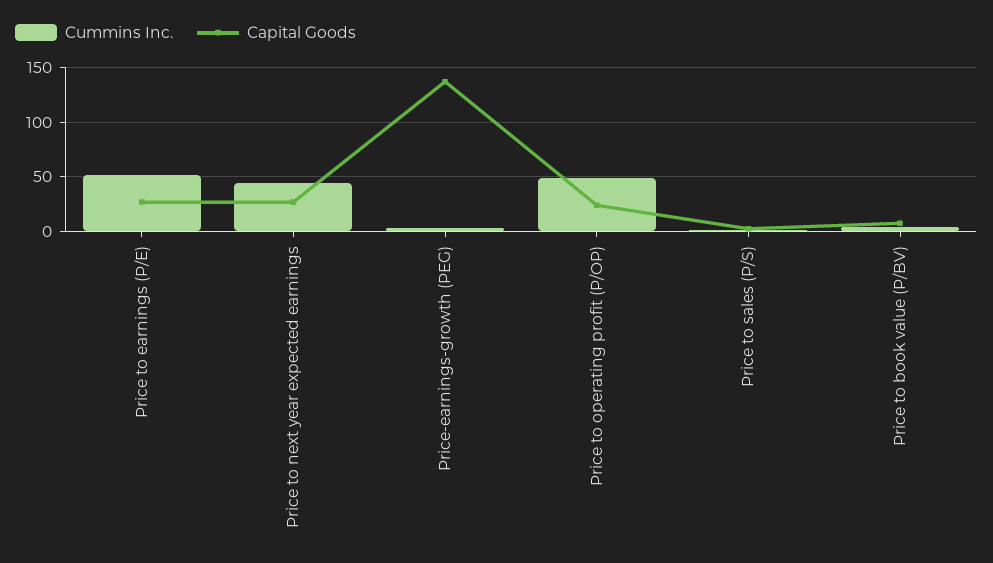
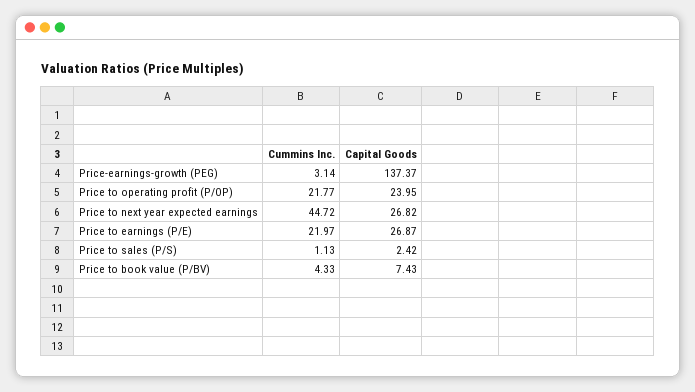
  {
    "Cummins Inc.": {
-     "Price to earnings (P/E)": 50,
+     "Price to earnings (P/E)": 21.97,
      "Price to next year expected earnings": 44.72,
      "Price-earnings-growth (PEG)": 3.14,
-     "Price to operating profit (P/OP)": 50,
+     "Price to operating profit (P/OP)": 21.77,
      "Price to sales (P/S)": 1.13,
      "Price to book value (P/BV)": 4.33
    },
    "Capital Goods": {
      "Price to earnings (P/E)": 26.87,
      "Price to next year expected earnings": 26.82,
      "Price-earnings-growth (PEG)": 137.37,
      "Price to operating profit (P/OP)": 23.95,
      "Price to sales (P/S)": 2.42,
      "Price to book value (P/BV)": 7.43
    }
  }

